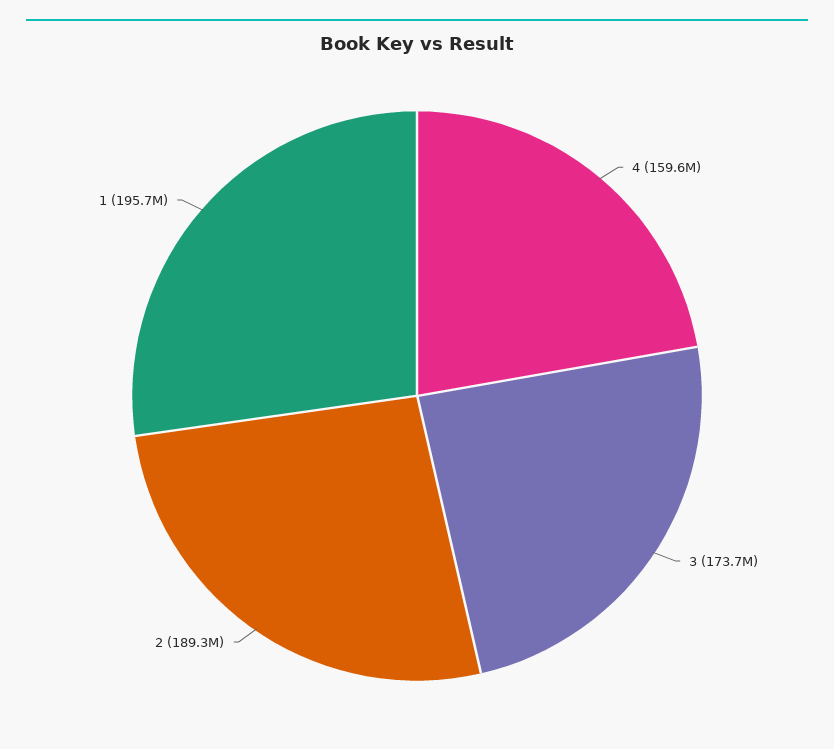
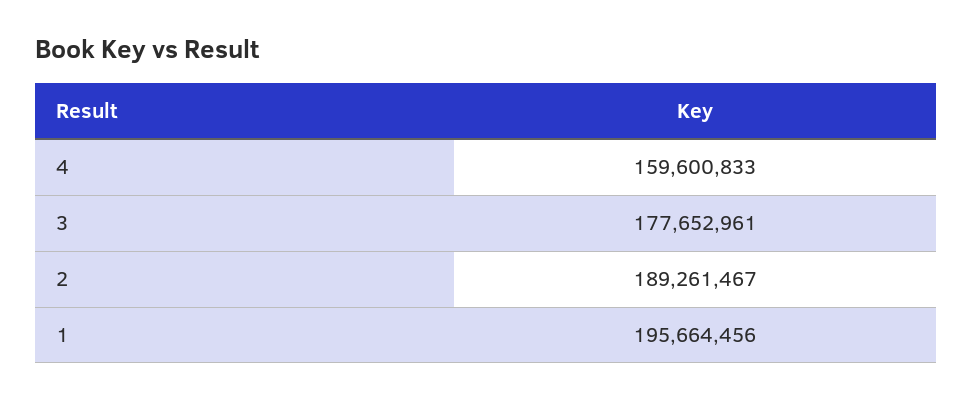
  {
    "4": 159600833,
-   "3": 173700000,
+   "3": 177652961,
    "2": 189261467,
    "1": 195664456
  }

